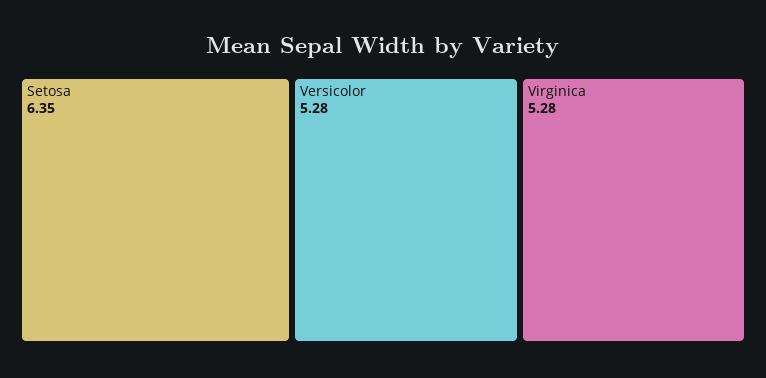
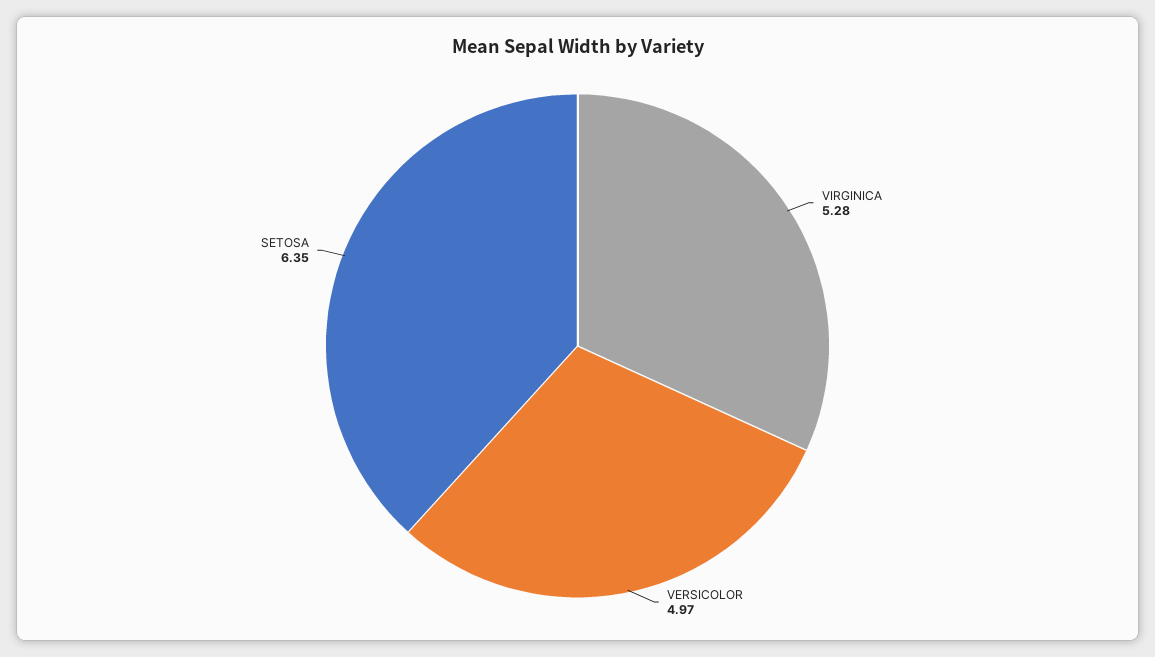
  {
    "Setosa": 6.35,
-   "Versicolor": 5.28,
+   "Versicolor": 4.97,
    "Virginica": 5.28
  }

